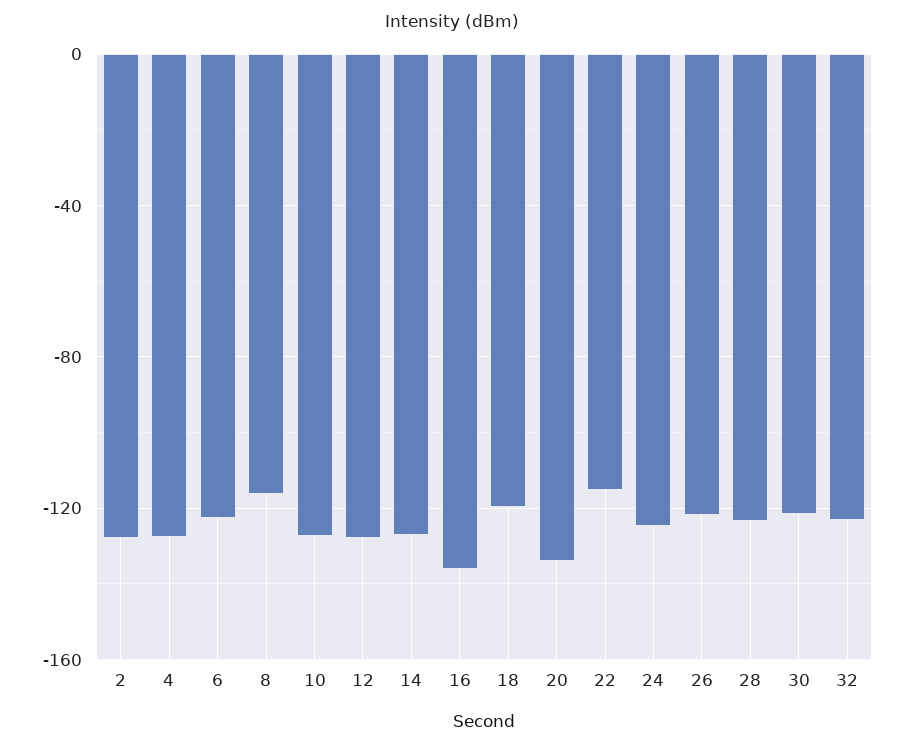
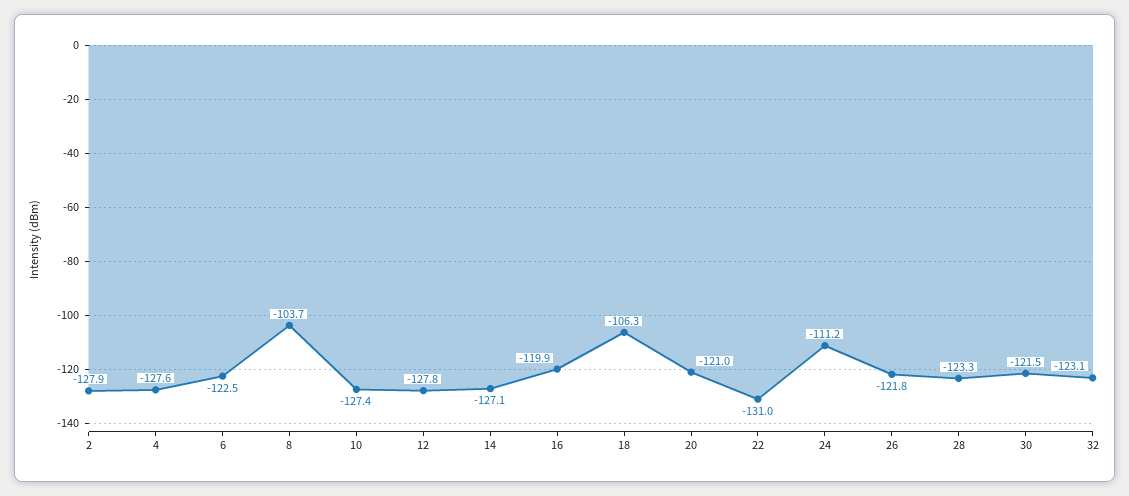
  {
    "2": -127.9,
    "4": -127.6,
    "6": -122.5,
-   "8": -115,
+   "8": -103.7,
    "10": -127.4,
    "12": -127.8,
    "14": -127.1,
-   "16": -135,
+   "16": -119.9,
-   "18": -120,
+   "18": -106.3,
-   "20": -135,
+   "20": -121,
-   "22": -115,
+   "22": -131,
-   "24": -125,
+   "24": -111.2,
    "26": -121.8,
    "28": -123.3,
    "30": -121.5,
    "32": -123.1
  }

